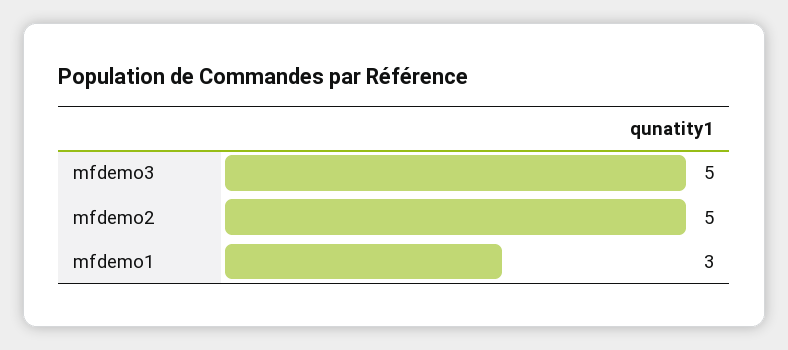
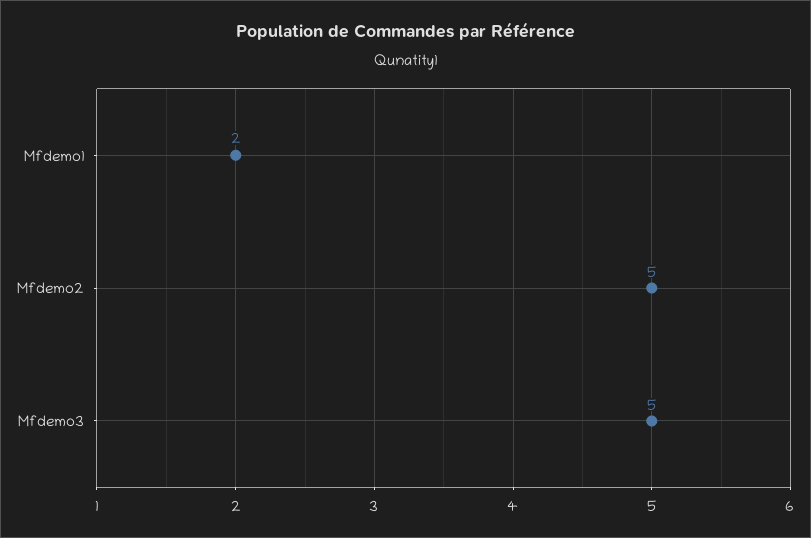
  {
    "mfdemo3": 5,
    "mfdemo2": 5,
-   "mfdemo1": 3
+   "mfdemo1": 2
  }

